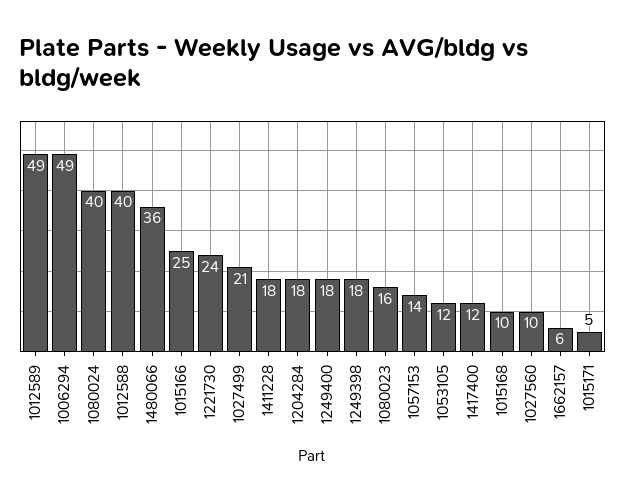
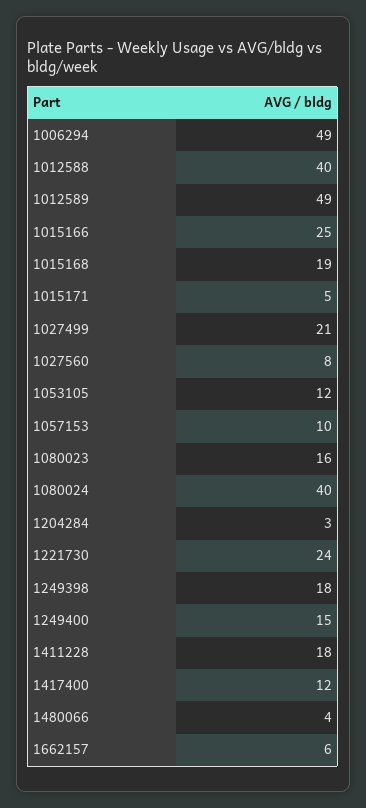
  {
    "1012589": 49,
    "1006294": 49,
    "1080024": 40,
    "1012588": 40,
-   "1480066": 36,
+   "1480066": 4,
    "1015166": 25,
    "1221730": 24,
    "1027499": 21,
    "1411228": 18,
-   "1204284": 18,
+   "1204284": 3,
-   "1249400": 18,
+   "1249400": 15,
    "1249398": 18,
    "1080023": 16,
-   "1057153": 14,
+   "1057153": 10,
    "1053105": 12,
    "1417400": 12,
-   "1015168": 10,
+   "1015168": 19,
-   "1027560": 10,
+   "1027560": 8,
    "1662157": 6,
    "1015171": 5
  }

